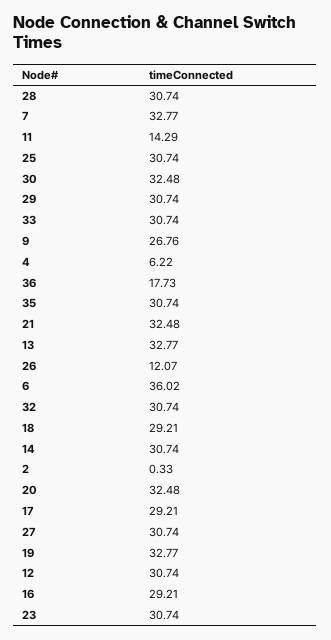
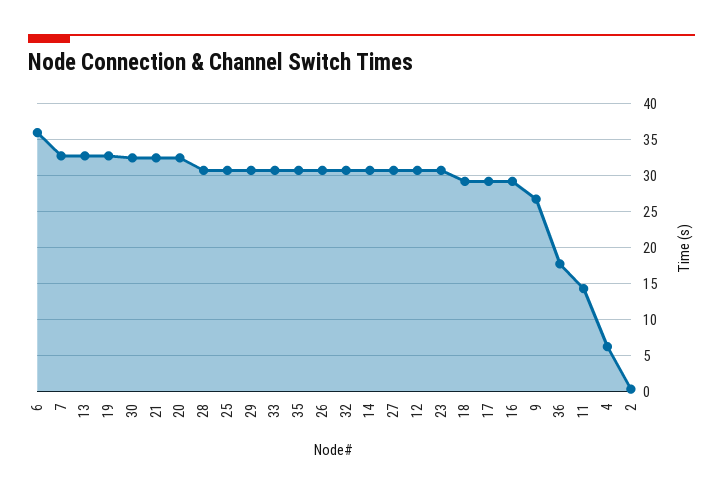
  {
    "28": 30.74,
    "7": 32.77,
    "11": 14.29,
    "25": 30.74,
    "30": 32.48,
    "29": 30.74,
    "33": 30.74,
    "9": 26.76,
    "4": 6.22,
    "36": 17.73,
    "35": 30.74,
    "21": 32.48,
    "13": 32.77,
-   "26": 12.07,
+   "26": 31,
    "6": 36.02,
    "32": 30.74,
    "18": 29.21,
    "14": 30.74,
    "2": 0.33,
    "20": 32.48,
    "17": 29.21,
    "27": 30.74,
    "19": 32.77,
    "12": 30.74,
    "16": 29.21,
    "23": 30.74
  }

